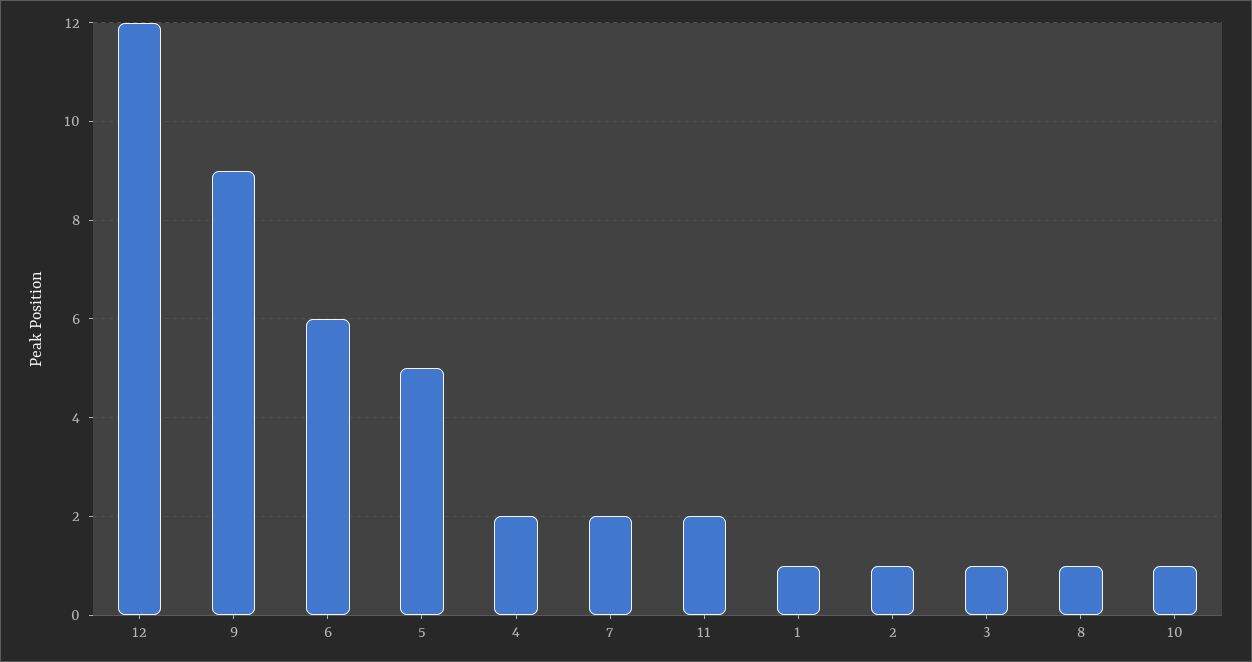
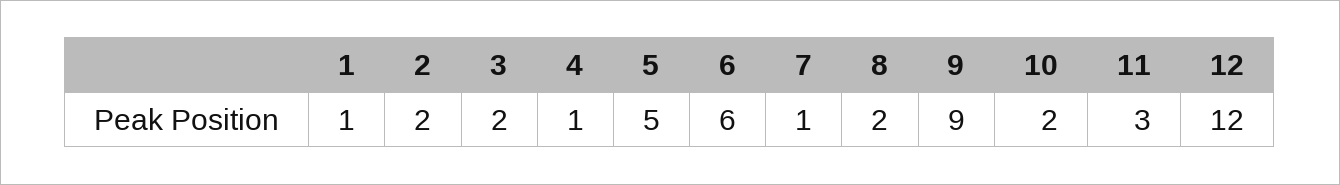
  {
    "12": 12,
    "9": 9,
    "6": 6,
    "5": 5,
-   "4": 2,
+   "4": 1,
-   "7": 2,
+   "7": 1,
-   "11": 2,
+   "11": 3,
    "1": 1,
-   "2": 1,
+   "2": 2,
-   "3": 1,
+   "3": 2,
-   "8": 1,
+   "8": 2,
-   "10": 1
+   "10": 2
  }

